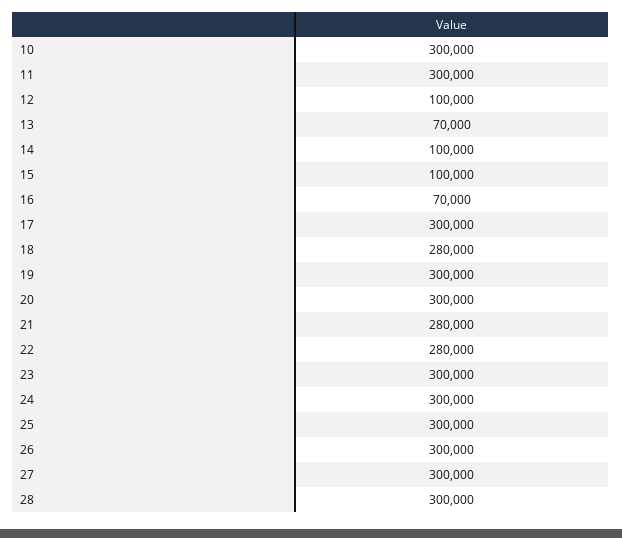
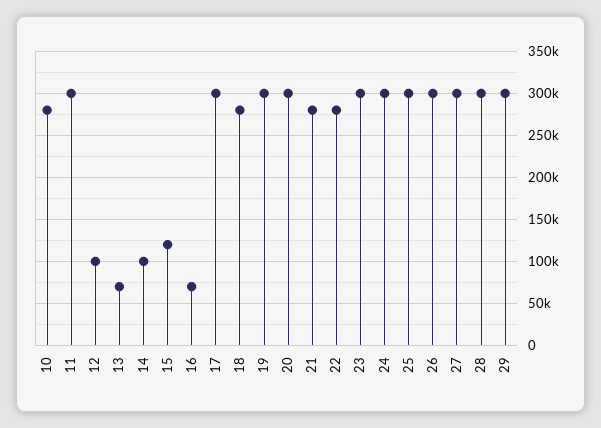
  {
-   "10": 300000,
+   "10": 280000,
    "11": 300000,
    "12": 100000,
    "13": 70000,
    "14": 100000,
-   "15": 100000,
+   "15": 120000,
    "16": 70000,
    "17": 300000,
    "18": 280000,
    "19": 300000,
    "20": 300000,
    "21": 280000,
    "22": 280000,
    "23": 300000,
    "24": 300000,
    "25": 300000,
    "26": 300000,
    "27": 300000,
-   "28": 300000
+   "28": 300000,
+   "29": 300000
  }

